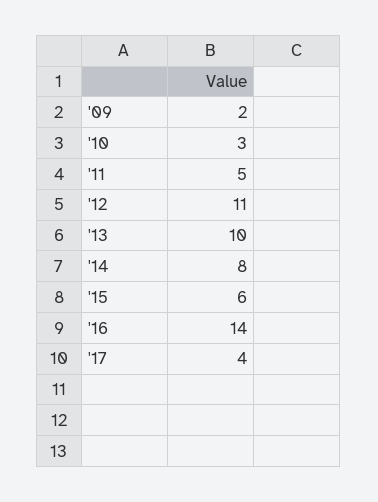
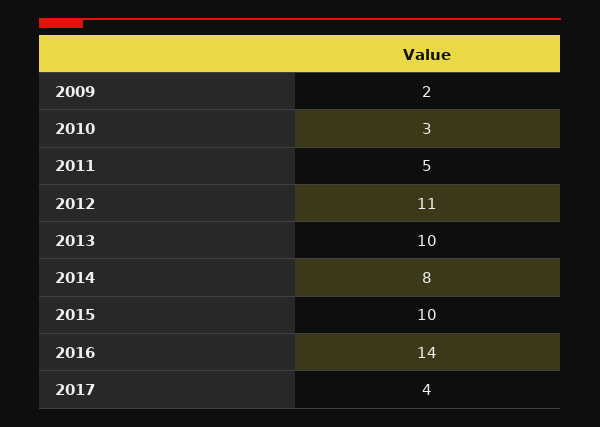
  {
    "'09": 2,
    "'10": 3,
    "'11": 5,
    "'12": 11,
    "'13": 10,
    "'14": 8,
-   "'15": 6,
+   "'15": 10,
    "'16": 14,
    "'17": 4
  }

